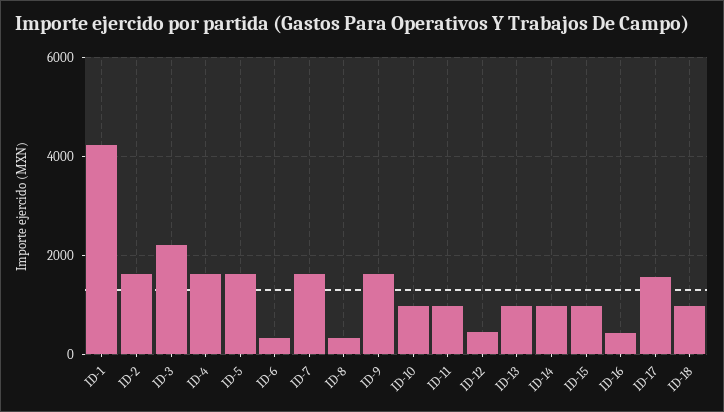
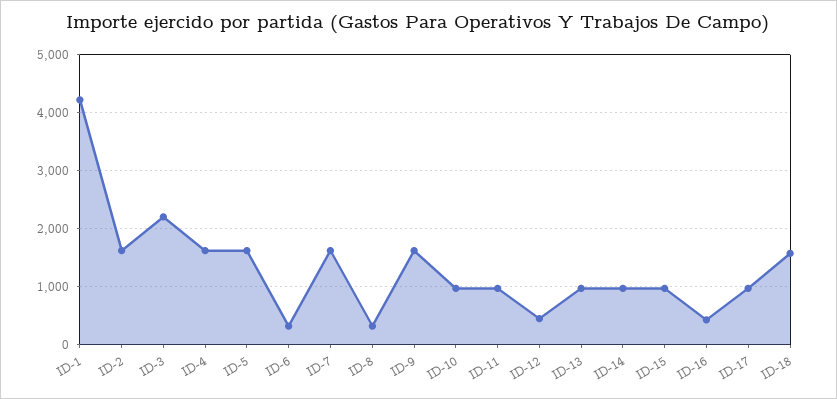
  {
    "ID-1": 4200,
    "ID-2": 1600,
    "ID-3": 2200,
    "ID-4": 1600,
    "ID-5": 1600,
    "ID-6": 400,
    "ID-7": 1600,
    "ID-8": 400,
    "ID-9": 1600,
    "ID-10": 1000,
    "ID-11": 1000,
    "ID-12": 400,
    "ID-13": 1000,
    "ID-14": 1000,
    "ID-15": 1000,
    "ID-16": 400,
-   "ID-17": 1600,
+   "ID-17": 1000,
-   "ID-18": 1000
+   "ID-18": 1600
  }

